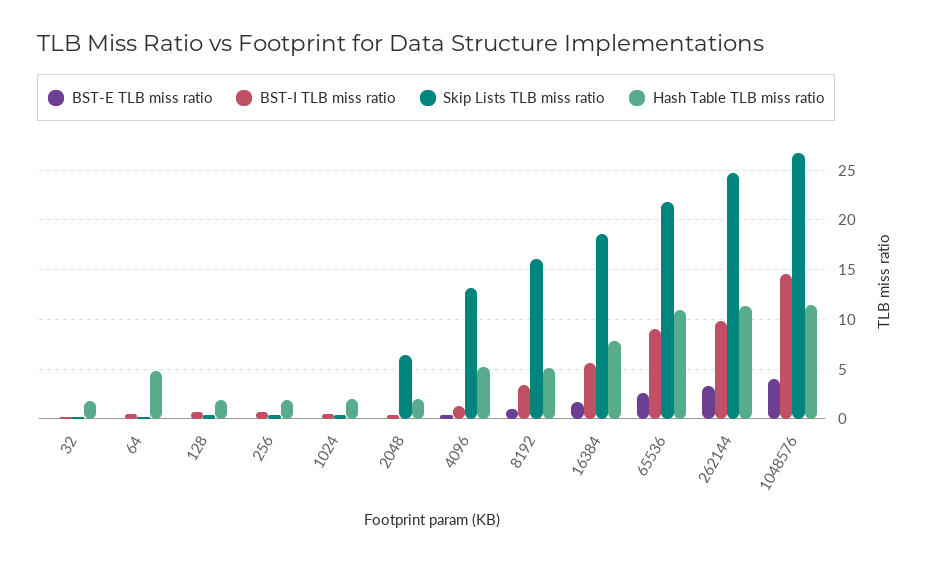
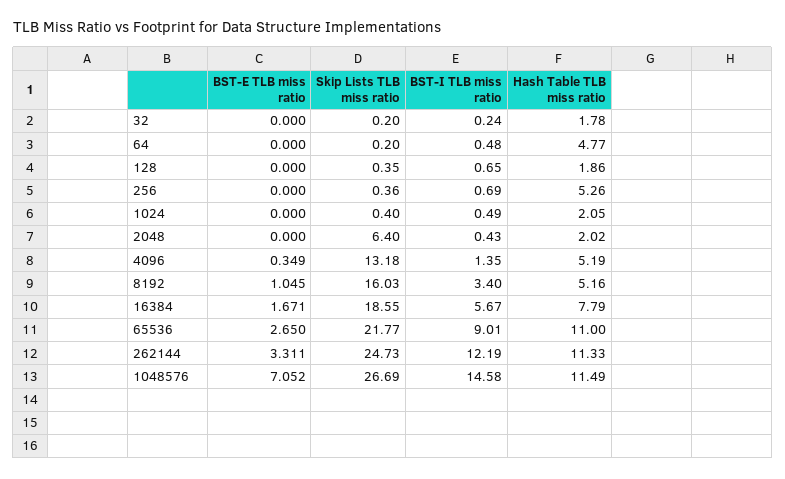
  {
    "BST-E TLB miss ratio": {
      "32": 0,
      "64": 0,
      "128": 0,
      "256": 0,
      "1024": 0,
      "2048": 0,
      "4096": 0.349,
      "8192": 1.045,
      "16384": 1.671,
      "65536": 2.65,
      "262144": 3.311,
-     "1048576": 4
+     "1048576": 7.052
    },
    "BST-I TLB miss ratio": {
      "32": 0.24,
      "64": 0.48,
      "128": 0.65,
      "256": 0.69,
      "1024": 0.49,
      "2048": 0.43,
      "4096": 1.35,
      "8192": 3.4,
      "16384": 5.67,
      "65536": 9.01,
-     "262144": 10,
+     "262144": 12.19,
      "1048576": 14.58
    },
    "Skip Lists TLB miss ratio": {
      "32": 0.2,
      "64": 0.2,
      "128": 0.35,
      "256": 0.36,
      "1024": 0.4,
      "2048": 6.4,
      "4096": 13.18,
      "8192": 16.03,
      "16384": 18.55,
      "65536": 21.77,
      "262144": 24.73,
      "1048576": 26.69
    },
    "Hash Table TLB miss ratio": {
      "32": 1.78,
      "64": 4.77,
      "128": 1.86,
-     "256": 2,
+     "256": 5.26,
      "1024": 2.05,
      "2048": 2.02,
      "4096": 5.19,
      "8192": 5.16,
      "16384": 7.79,
      "65536": 11,
      "262144": 11.33,
      "1048576": 11.49
    }
  }

